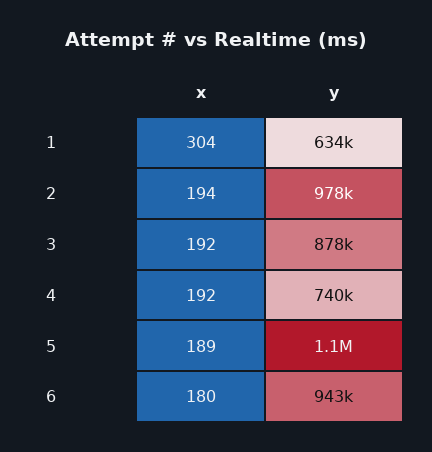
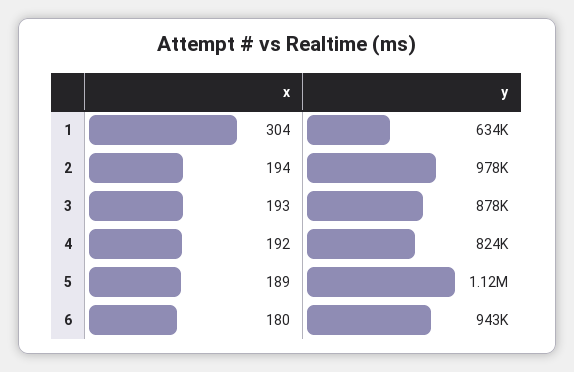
  {
    "x": {
      "1": 304,
      "2": 194,
-     "3": 192,
+     "3": 193,
      "4": 192,
      "5": 189,
      "6": 180
    },
    "y": {
      "1": 634000,
      "2": 978000,
      "3": 878000,
-     "4": 740000,
+     "4": 824000,
      "5": 1120000,
      "6": 943000
    }
  }

